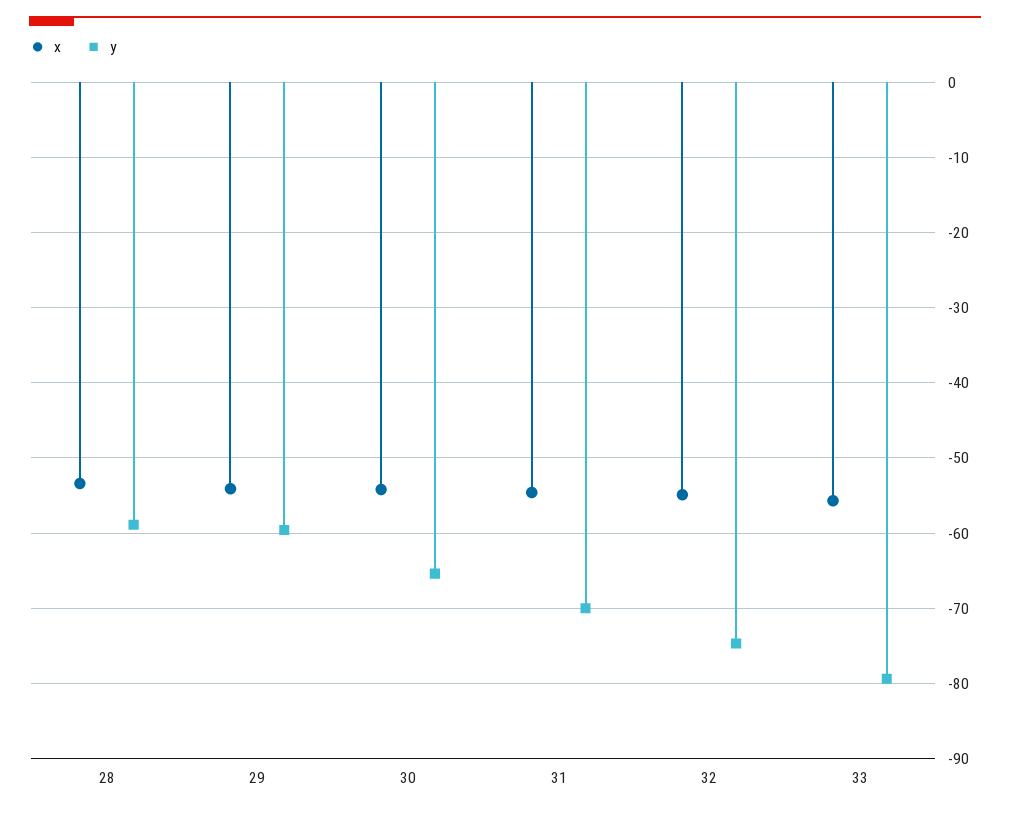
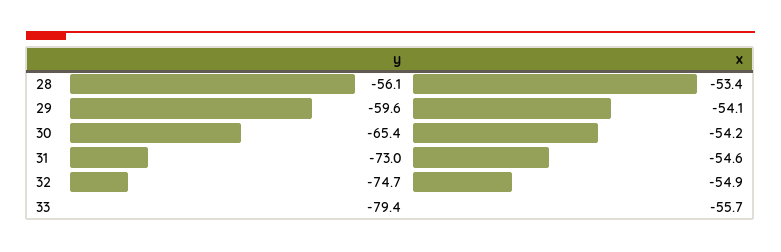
  {
    "x": {
      "28": -53.4,
      "29": -54.1,
      "30": -54.2,
      "31": -54.6,
      "32": -54.9,
      "33": -55.7
    },
    "y": {
-     "28": -59,
+     "28": -56.1,
      "29": -59.6,
      "30": -65.4,
-     "31": -70,
+     "31": -73,
      "32": -74.7,
      "33": -79.4
    }
  }

